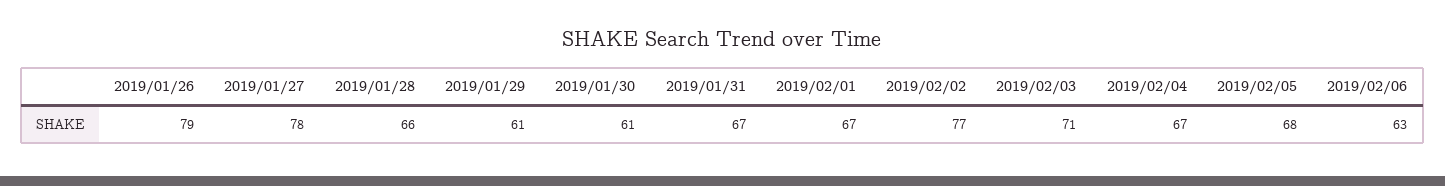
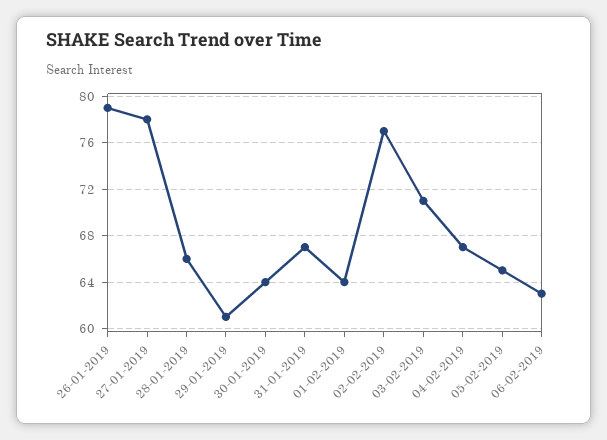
  {
    "2019/01/26": 79,
    "2019/01/27": 78,
    "2019/01/28": 66,
    "2019/01/29": 61,
-   "2019/01/30": 61,
+   "2019/01/30": 64,
    "2019/01/31": 67,
-   "2019/02/01": 67,
+   "2019/02/01": 64,
    "2019/02/02": 77,
    "2019/02/03": 71,
    "2019/02/04": 67,
-   "2019/02/05": 68,
+   "2019/02/05": 65,
    "2019/02/06": 63
  }

